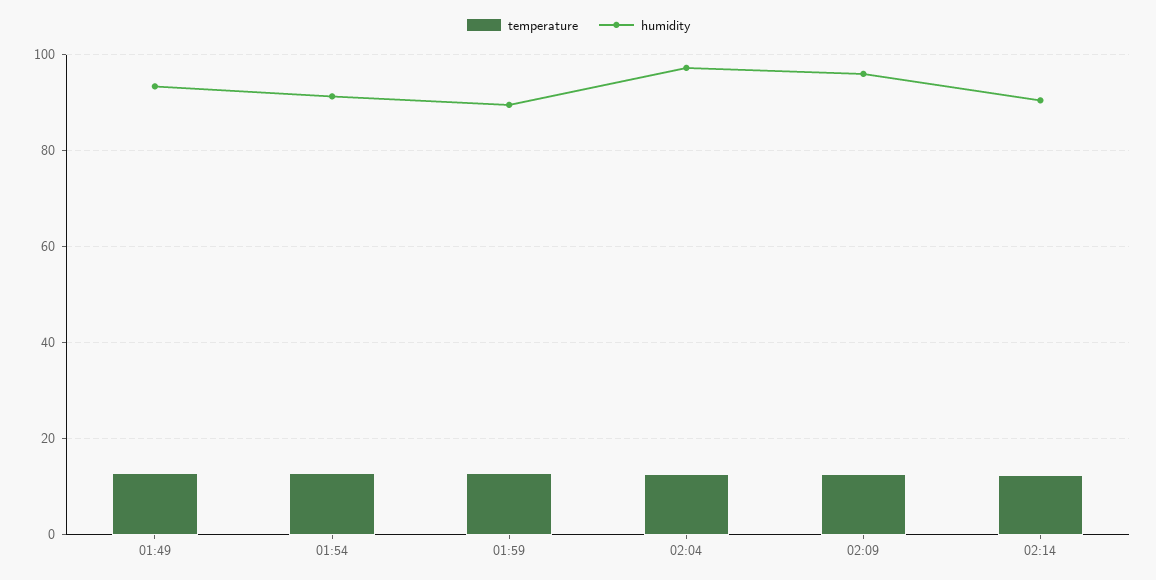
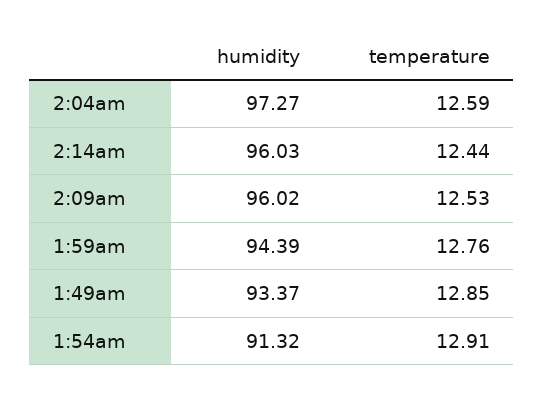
  {
    "temperature": {
      "01:49": 12.85,
      "01:54": 12.91,
      "01:59": 12.76,
      "02:04": 12.59,
      "02:09": 12.53,
      "02:14": 12.44
    },
    "humidity": {
      "01:49": 93.37,
      "01:54": 91.32,
-     "01:59": 90,
+     "01:59": 94.39,
      "02:04": 97.27,
      "02:09": 96.02,
-     "02:14": 90
+     "02:14": 96.03
    }
  }

